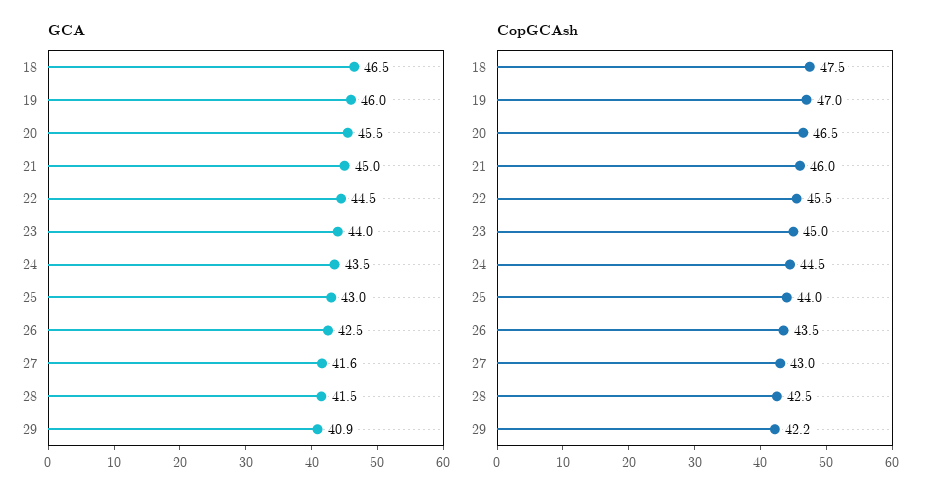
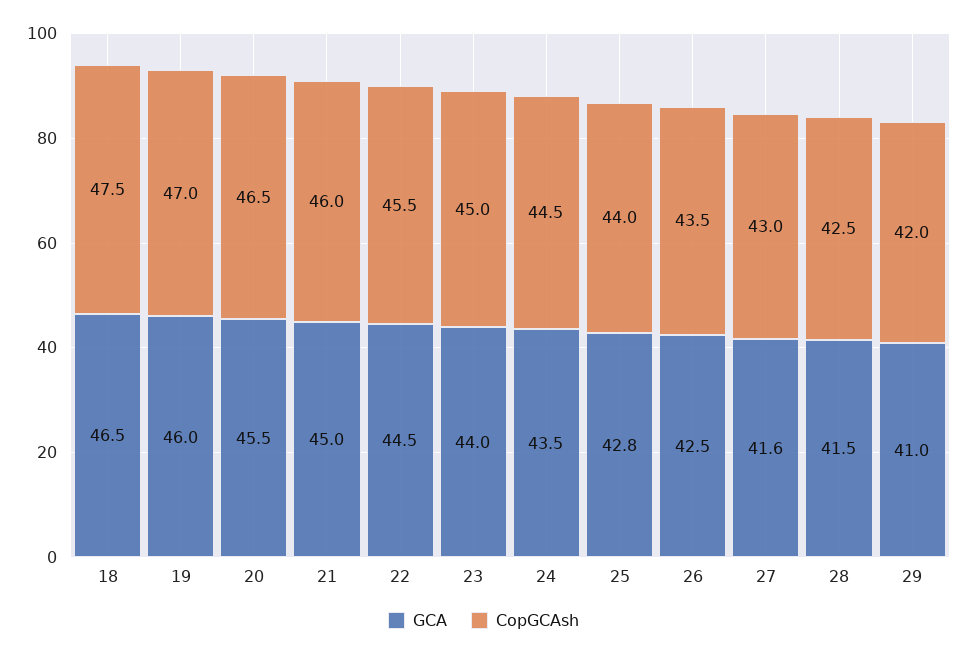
  {
    "GCA": {
      "18": 46.5,
      "19": 46,
      "20": 45.5,
      "21": 45,
      "22": 44.5,
      "23": 44,
      "24": 43.5,
-     "25": 43,
+     "25": 42.8,
      "26": 42.5,
      "27": 41.6,
      "28": 41.5,
-     "29": 40.9
+     "29": 41
    },
    "CopGCAsh": {
      "18": 47.5,
      "19": 47,
      "20": 46.5,
      "21": 46,
      "22": 45.5,
      "23": 45,
      "24": 44.5,
      "25": 44,
      "26": 43.5,
      "27": 43,
      "28": 42.5,
-     "29": 42.2
+     "29": 42
    }
  }

